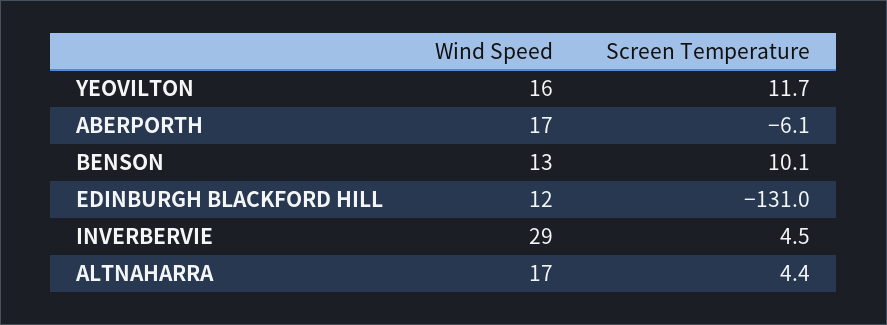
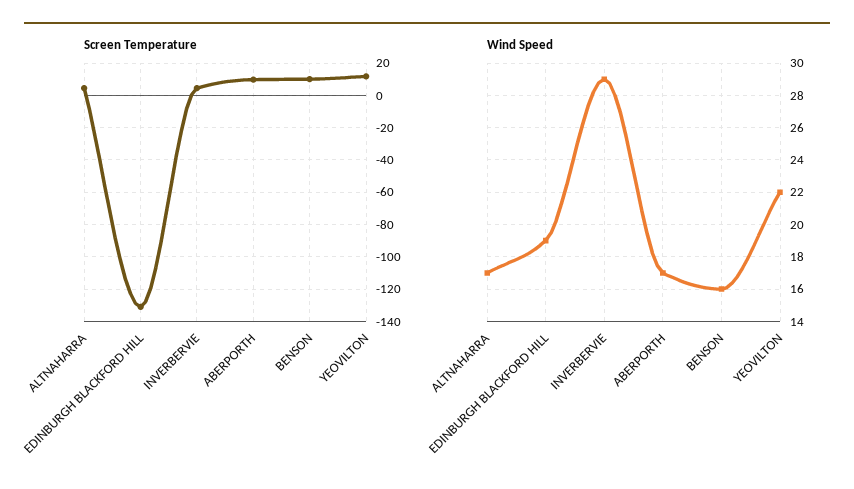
  {
    "Wind Speed": {
-     "YEOVILTON": 16,
+     "YEOVILTON": 22,
      "ABERPORTH": 17,
-     "BENSON": 13,
+     "BENSON": 16,
-     "EDINBURGH BLACKFORD HILL": 12,
+     "EDINBURGH BLACKFORD HILL": 19,
      "INVERBERVIE": 29,
      "ALTNAHARRA": 17
    },
    "Screen Temperature": {
      "YEOVILTON": 11.7,
-     "ABERPORTH": -6.1,
+     "ABERPORTH": 10,
      "BENSON": 10.1,
      "EDINBURGH BLACKFORD HILL": -131,
      "INVERBERVIE": 4.5,
      "ALTNAHARRA": 4.4
    }
  }

